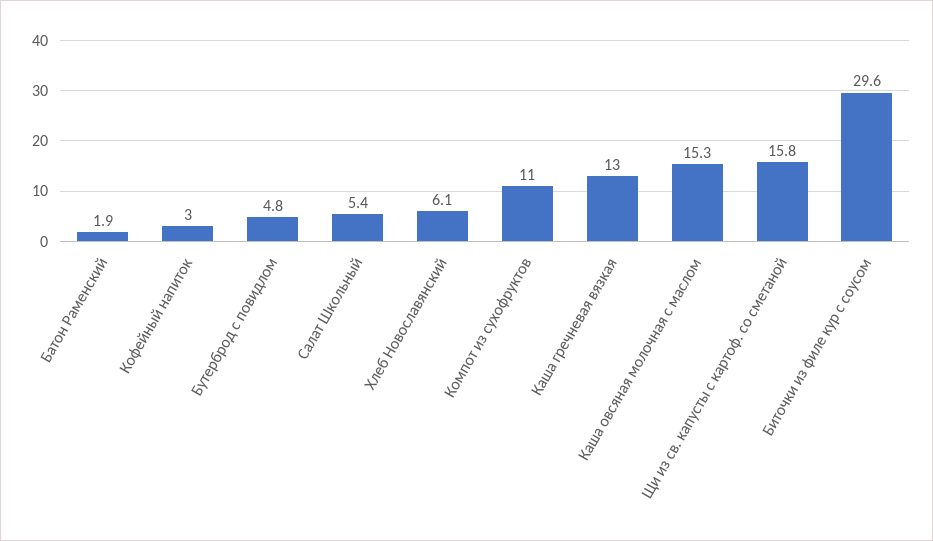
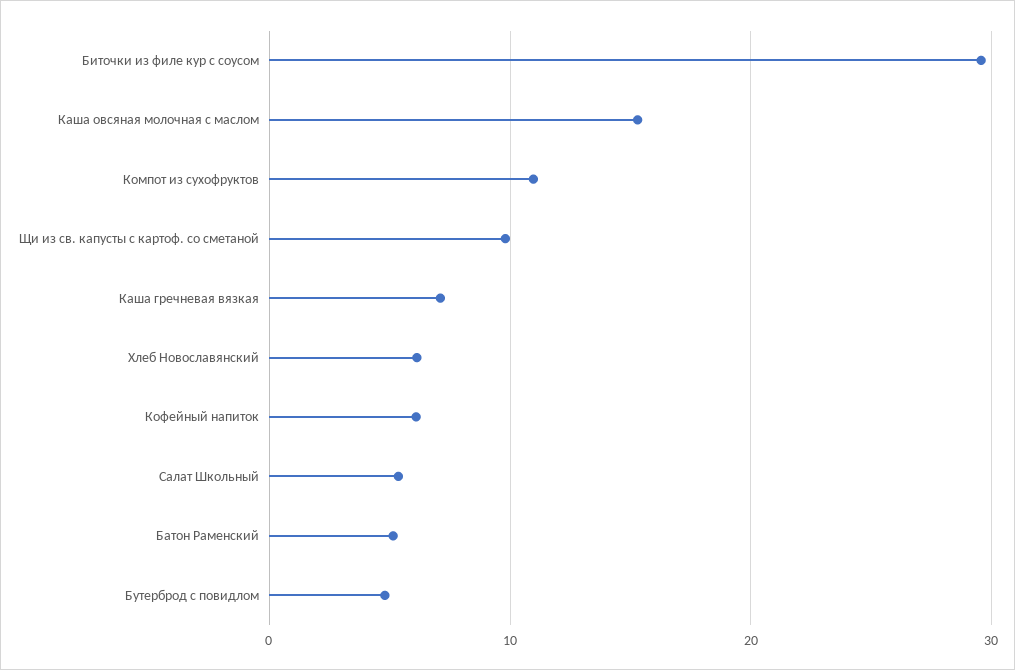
  {
-   "Батон Раменский": 1.9,
+   "Батон Раменский": 5,
-   "Кофейный напиток": 3,
+   "Кофейный напиток": 6,
    "Бутерброд с повидлом": 4.8,
    "Салат Школьный": 5.4,
    "Хлеб Новославянский": 6.1,
    "Компот из сухофруктов": 11,
-   "Каша гречневая вязкая": 13,
+   "Каша гречневая вязкая": 7,
    "Каша овсяная молочная с маслом": 15.3,
-   "Щи из св. капусты с картоф. со сметаной": 15.8,
+   "Щи из св. капусты с картоф. со сметаной": 10,
    "Биточки из филе кур с соусом": 29.6
  }

